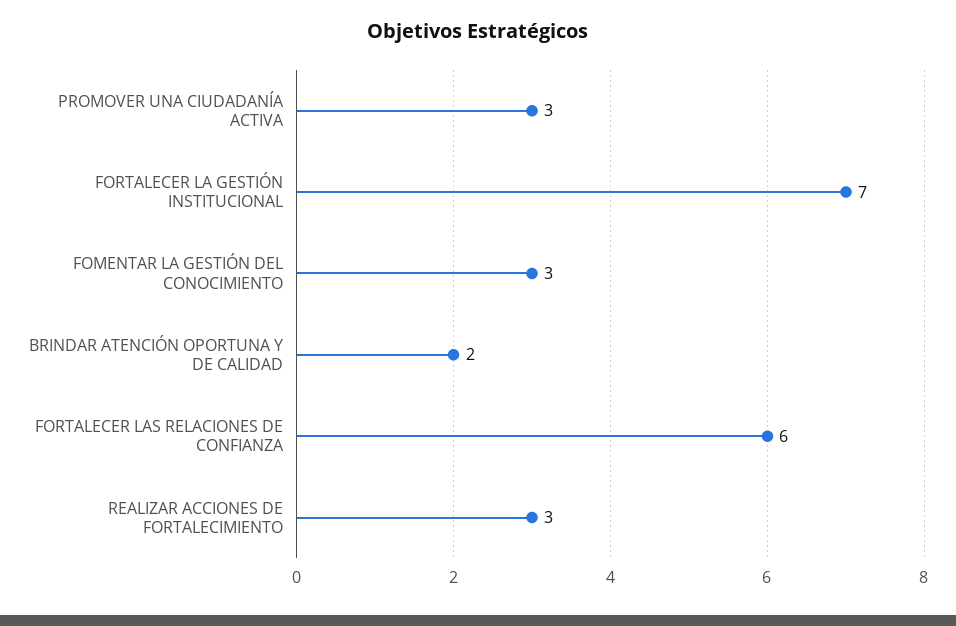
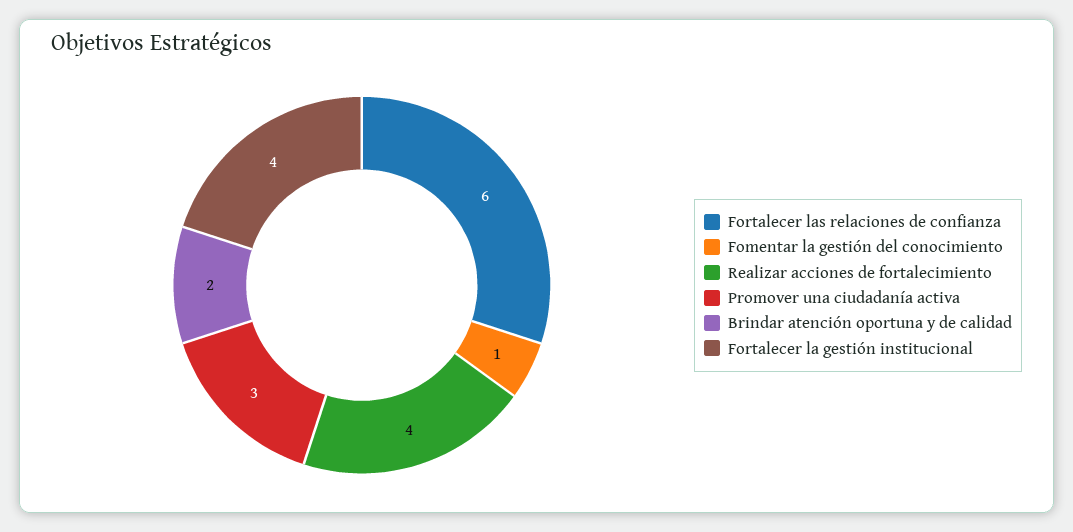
  {
    "PROMOVER UNA CIUDADANÍA ACTIVA": 3,
-   "FORTALECER LA GESTIÓN INSTITUCIONAL": 7,
+   "FORTALECER LA GESTIÓN INSTITUCIONAL": 4,
-   "FOMENTAR LA GESTIÓN DEL CONOCIMIENTO": 3,
+   "FOMENTAR LA GESTIÓN DEL CONOCIMIENTO": 1,
    "BRINDAR ATENCIÓN OPORTUNA Y DE CALIDAD": 2,
    "FORTALECER LAS RELACIONES DE CONFIANZA": 6,
-   "REALIZAR ACCIONES DE FORTALECIMIENTO": 3
+   "REALIZAR ACCIONES DE FORTALECIMIENTO": 4
  }

